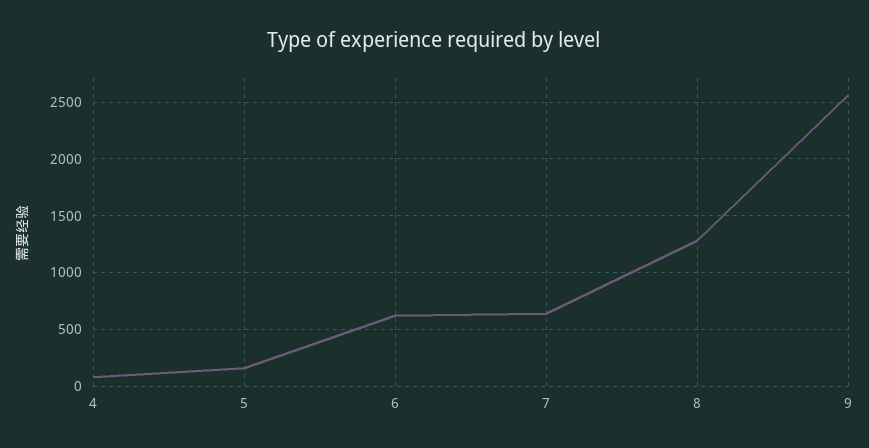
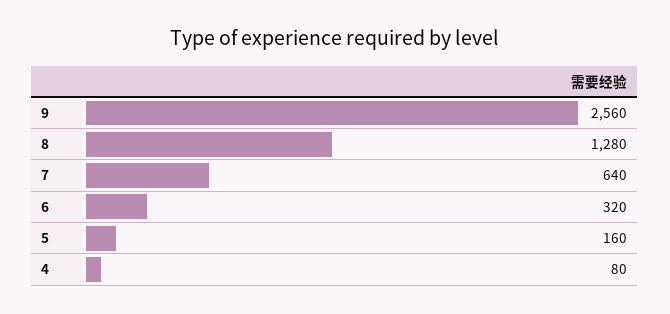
  {
    "4": 80,
    "5": 160,
-   "6": 600,
+   "6": 320,
    "7": 640,
    "8": 1280,
    "9": 2560
  }

